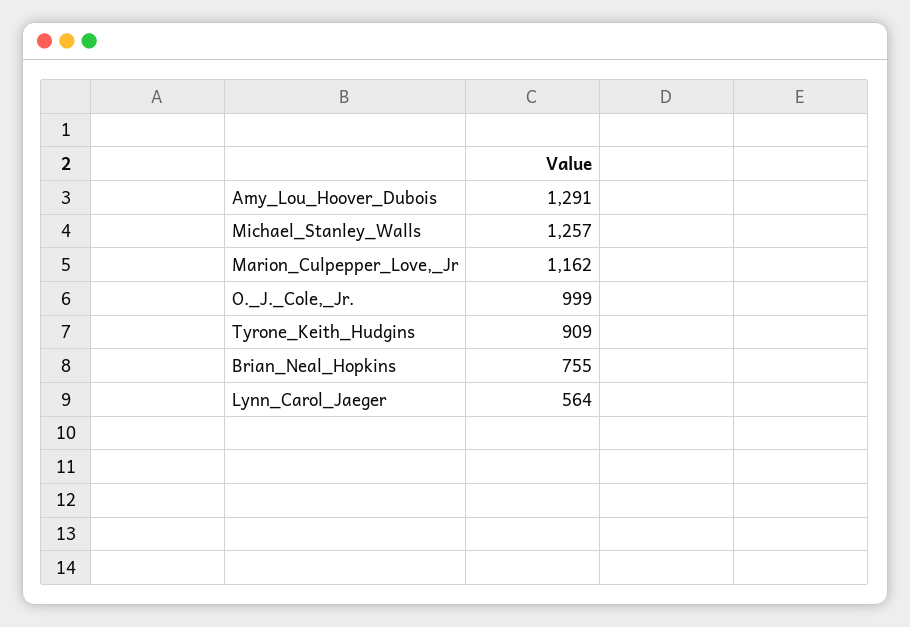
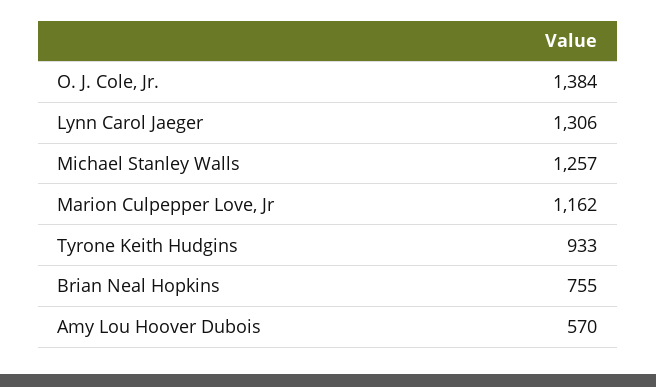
  {
-   "Amy_Lou_Hoover_Dubois": 1291,
+   "Amy_Lou_Hoover_Dubois": 570,
    "Michael_Stanley_Walls": 1257,
    "Marion_Culpepper_Love,_Jr": 1162,
-   "O._J._Cole,_Jr.": 999,
+   "O._J._Cole,_Jr.": 1384,
-   "Tyrone_Keith_Hudgins": 909,
+   "Tyrone_Keith_Hudgins": 933,
    "Brian_Neal_Hopkins": 755,
-   "Lynn_Carol_Jaeger": 564
+   "Lynn_Carol_Jaeger": 1306
  }

